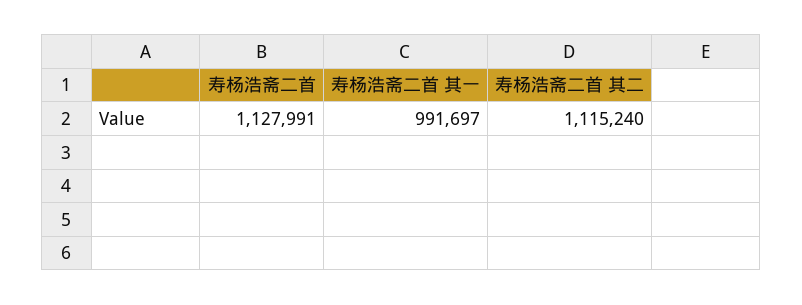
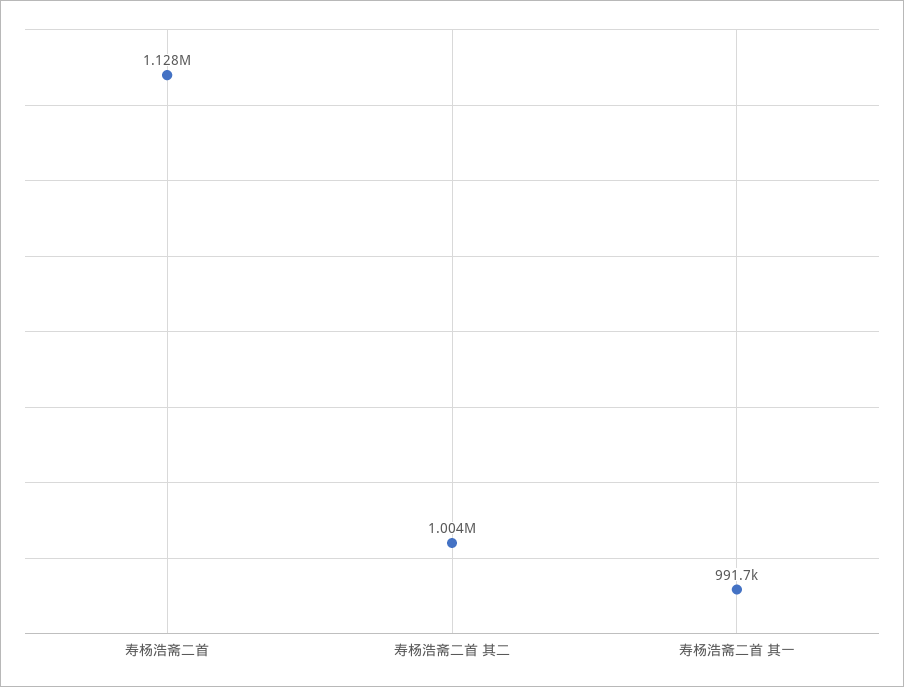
  {
    "寿杨浩斋二首": 1127991,
    "寿杨浩斋二首 其一": 991697,
-   "寿杨浩斋二首 其二": 1115240
+   "寿杨浩斋二首 其二": 1004000
  }

